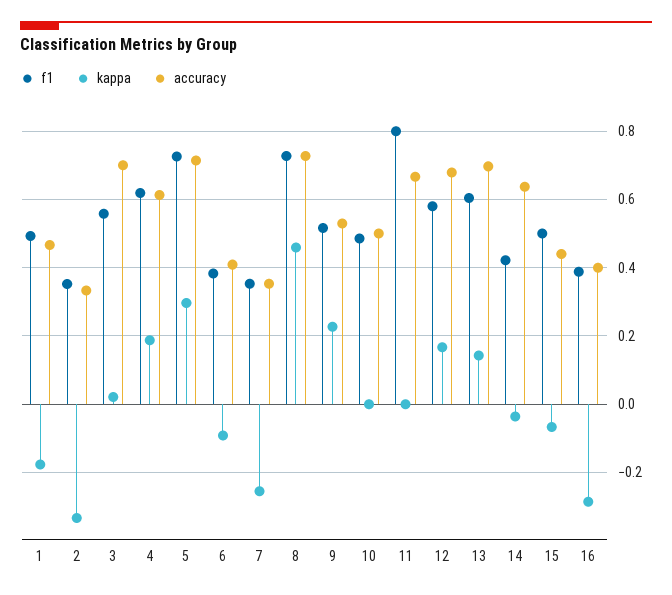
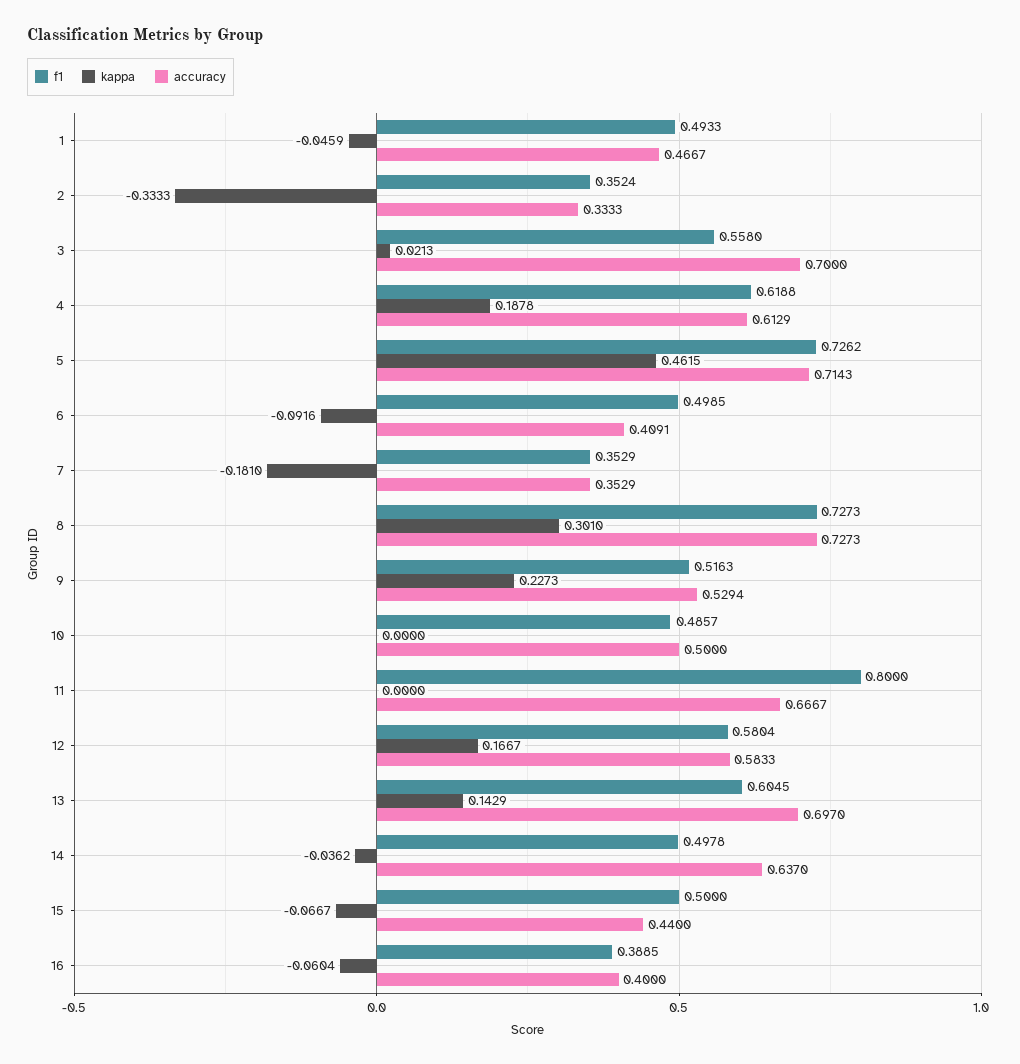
  {
    "f1": {
      "1": 0.4933,
      "2": 0.3524,
      "3": 0.558,
      "4": 0.6188,
      "5": 0.7262,
-     "6": 0.38,
+     "6": 0.4985,
      "7": 0.3529,
      "8": 0.7273,
      "9": 0.5163,
      "10": 0.4857,
      "11": 0.8,
      "12": 0.5804,
      "13": 0.6045,
-     "14": 0.42,
+     "14": 0.4978,
      "15": 0.5,
      "16": 0.3885
    },
    "kappa": {
-     "1": -0.18,
+     "1": -0.0459,
      "2": -0.3333,
      "3": 0.0213,
      "4": 0.1878,
-     "5": 0.3,
+     "5": 0.4615,
      "6": -0.0916,
-     "7": -0.26,
+     "7": -0.181,
-     "8": 0.46,
+     "8": 0.301,
      "9": 0.2273,
      "10": 0,
      "11": 0,
      "12": 0.1667,
      "13": 0.1429,
      "14": -0.0362,
      "15": -0.0667,
-     "16": -0.28
+     "16": -0.0604
    },
    "accuracy": {
      "1": 0.4667,
      "2": 0.3333,
      "3": 0.7,
      "4": 0.6129,
      "5": 0.7143,
      "6": 0.4091,
      "7": 0.3529,
      "8": 0.7273,
      "9": 0.5294,
      "10": 0.5,
      "11": 0.6667,
-     "12": 0.68,
+     "12": 0.5833,
      "13": 0.697,
      "14": 0.637,
      "15": 0.44,
      "16": 0.4
    }
  }

